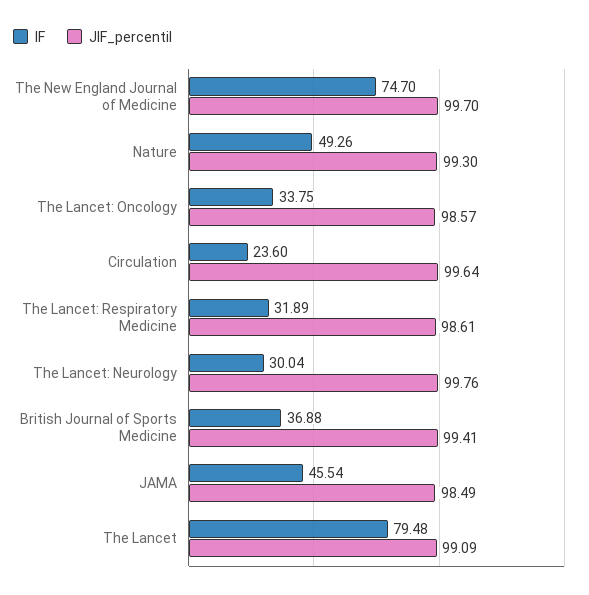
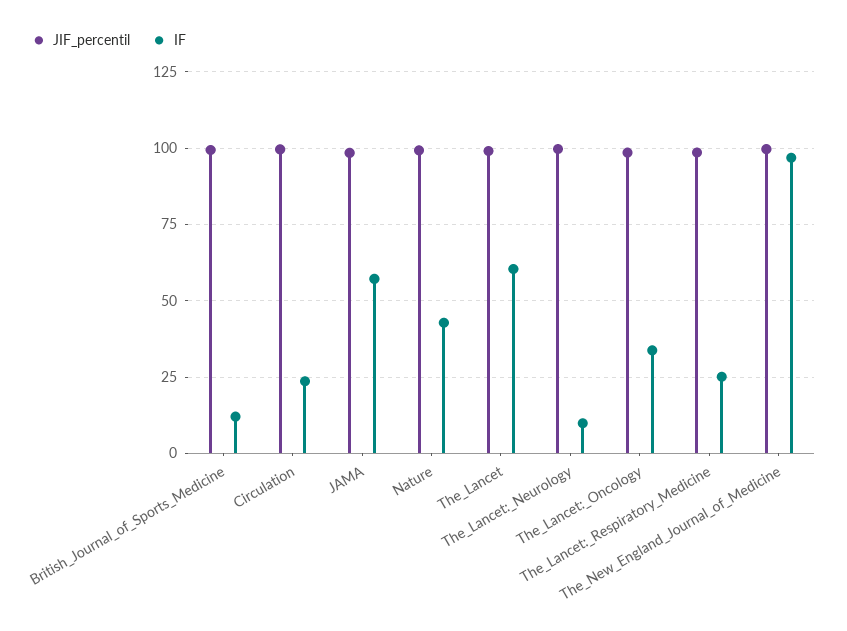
  {
    "IF": {
-     "The New England Journal of Medicine": 74.7,
+     "The New England Journal of Medicine": 97.5,
-     "Nature": 49.26,
+     "Nature": 42.5,
      "The Lancet: Oncology": 33.75,
      "Circulation": 23.6,
-     "The Lancet: Respiratory Medicine": 31.89,
+     "The Lancet: Respiratory Medicine": 25,
-     "The Lancet: Neurology": 30.04,
+     "The Lancet: Neurology": 10,
-     "British Journal of Sports Medicine": 36.88,
+     "British Journal of Sports Medicine": 12.5,
-     "JAMA": 45.54,
+     "JAMA": 57.5,
-     "The Lancet": 79.48
+     "The Lancet": 60
    },
    "JIF_percentil": {
      "The New England Journal of Medicine": 99.7,
      "Nature": 99.3,
      "The Lancet: Oncology": 98.57,
      "Circulation": 99.64,
      "The Lancet: Respiratory Medicine": 98.61,
      "The Lancet: Neurology": 99.76,
      "British Journal of Sports Medicine": 99.41,
      "JAMA": 98.49,
      "The Lancet": 99.09
    }
  }

